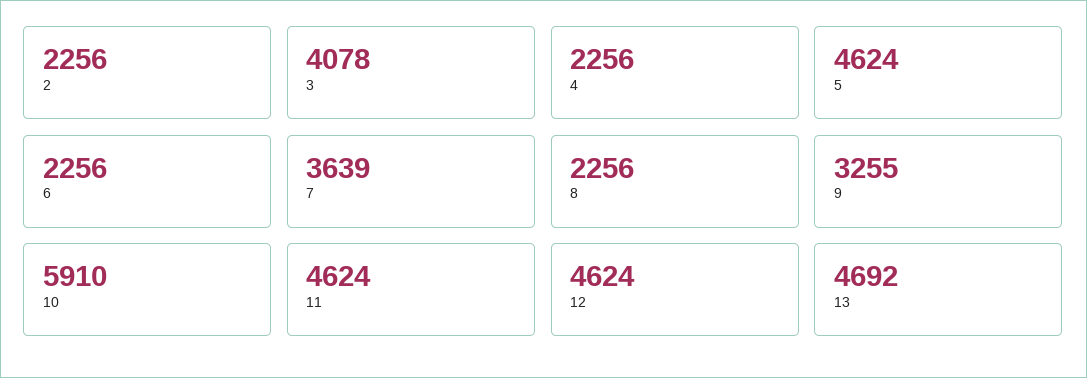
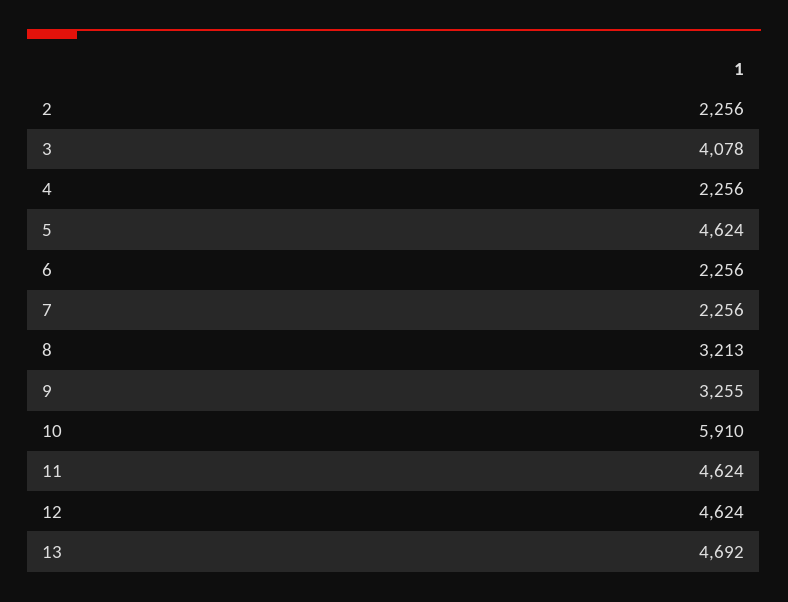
  {
    "2": 2256,
    "3": 4078,
    "4": 2256,
    "5": 4624,
    "6": 2256,
-   "7": 3639,
+   "7": 2256,
-   "8": 2256,
+   "8": 3213,
    "9": 3255,
    "10": 5910,
    "11": 4624,
    "12": 4624,
    "13": 4692
  }

